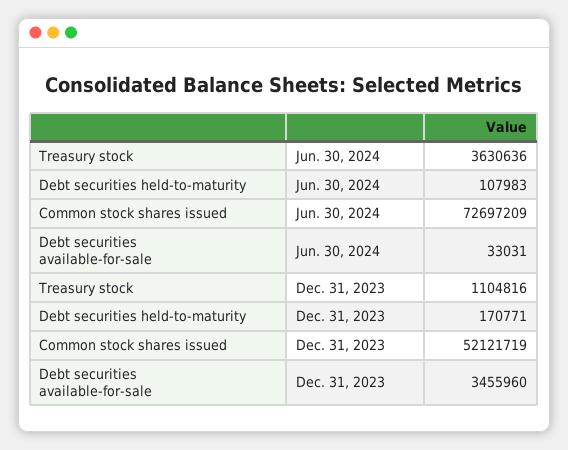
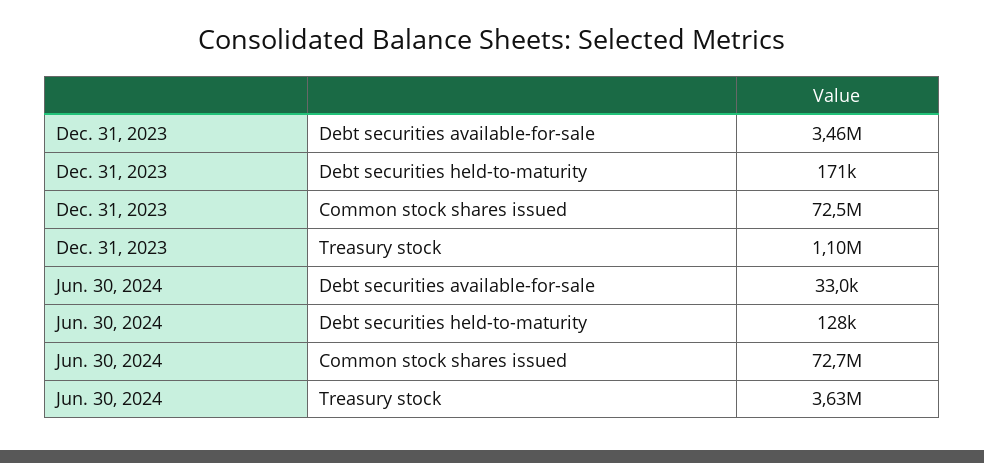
  {
    "Treasury stock": {
      "Jun. 30, 2024": 3630636,
      "Dec. 31, 2023": 1104816
    },
    "Debt securities held-to-maturity": {
-     "Jun. 30, 2024": 107983,
+     "Jun. 30, 2024": 128000,
      "Dec. 31, 2023": 170771
    },
    "Common stock shares issued": {
      "Jun. 30, 2024": 72697209,
-     "Dec. 31, 2023": 52121719
+     "Dec. 31, 2023": 72500000
    },
    "Debt securities available-for-sale": {
      "Jun. 30, 2024": 33031,
      "Dec. 31, 2023": 3455960
    }
  }

